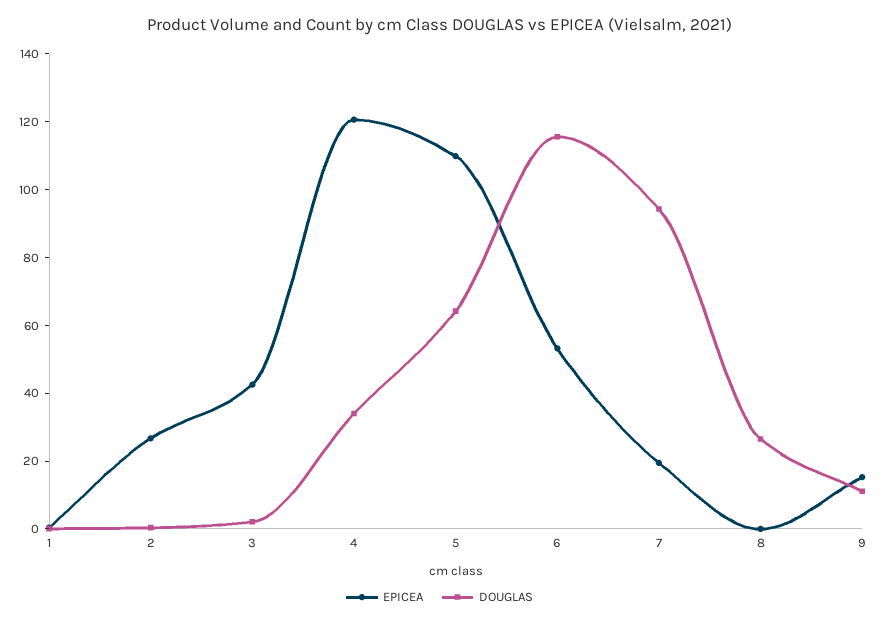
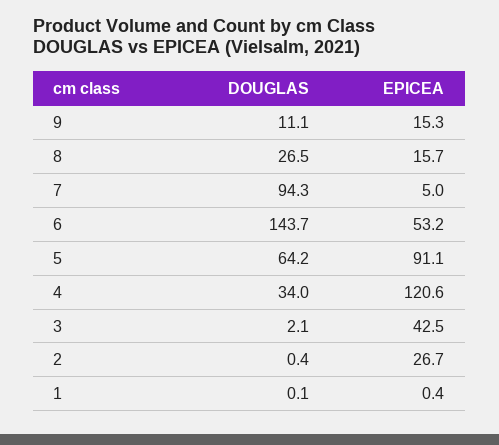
  {
    "EPICEA": {
      "1": 0.4,
      "2": 26.7,
      "3": 42.5,
      "4": 120.6,
-     "5": 110,
+     "5": 91.1,
      "6": 53.2,
-     "7": 20,
+     "7": 5,
-     "8": 0,
+     "8": 15.7,
      "9": 15.3
    },
    "DOUGLAS": {
      "1": 0.1,
      "2": 0.4,
      "3": 2.1,
      "4": 34,
      "5": 64.2,
-     "6": 115,
+     "6": 143.7,
      "7": 94.3,
      "8": 26.5,
      "9": 11.1
    }
  }

